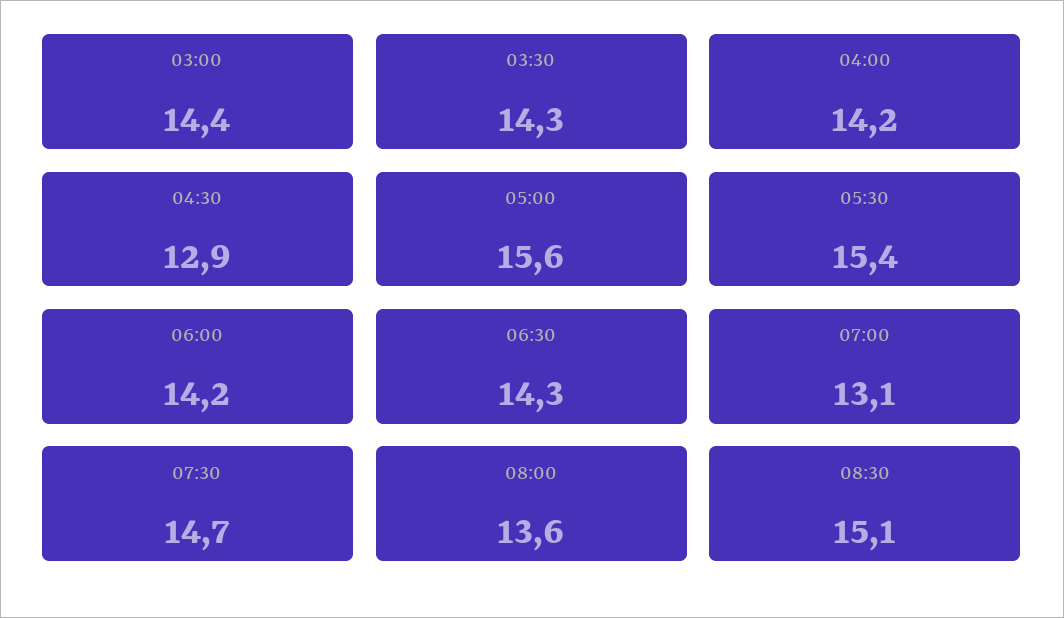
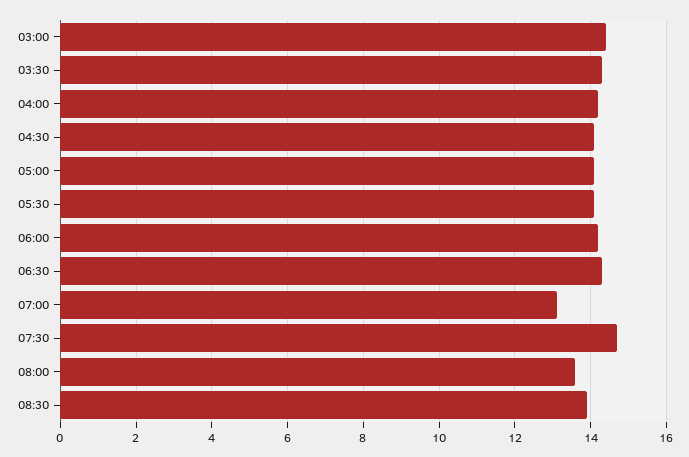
  {
    "03:00": 14.4,
    "03:30": 14.3,
    "04:00": 14.2,
-   "04:30": 12.9,
+   "04:30": 14,
-   "05:00": 15.6,
+   "05:00": 14,
-   "05:30": 15.4,
+   "05:30": 14,
    "06:00": 14.2,
    "06:30": 14.3,
    "07:00": 13.1,
    "07:30": 14.7,
    "08:00": 13.6,
-   "08:30": 15.1
+   "08:30": 14
  }

